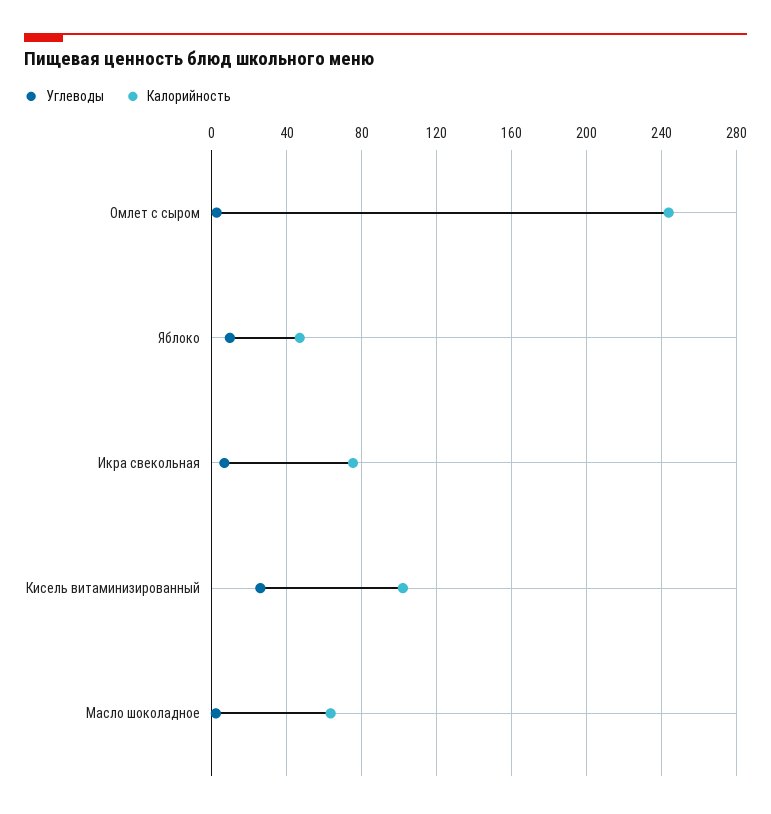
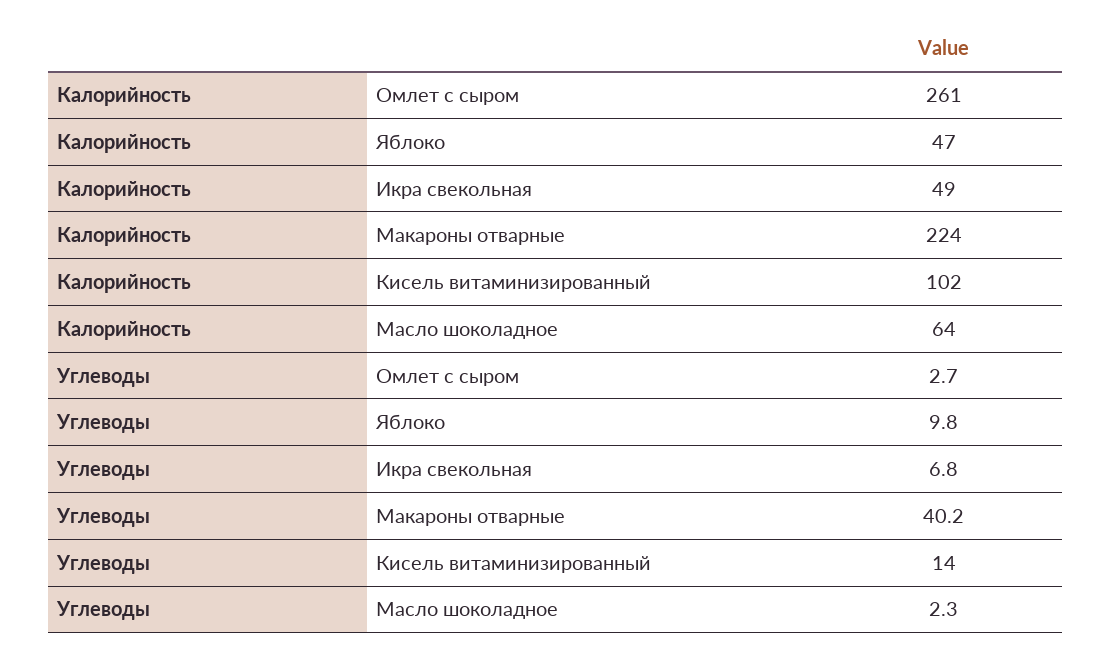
  {
    "Углеводы": {
      "Омлет с сыром": 2.7,
      "Яблоко": 9.8,
      "Икра свекольная": 6.8,
-     "Кисель витаминизированный": 25,
+     "Кисель витаминизированный": 14,
-     "Масло шоколадное": 2.3
+     "Масло шоколадное": 2.3,
+     "Макароны отварные": 40.2
    },
    "Калорийность": {
-     "Омлет с сыром": 245,
+     "Омлет с сыром": 261,
      "Яблоко": 47,
-     "Икра свекольная": 75,
+     "Икра свекольная": 49,
      "Кисель витаминизированный": 102,
-     "Масло шоколадное": 64
+     "Масло шоколадное": 64,
+     "Макароны отварные": 224
    }
  }

